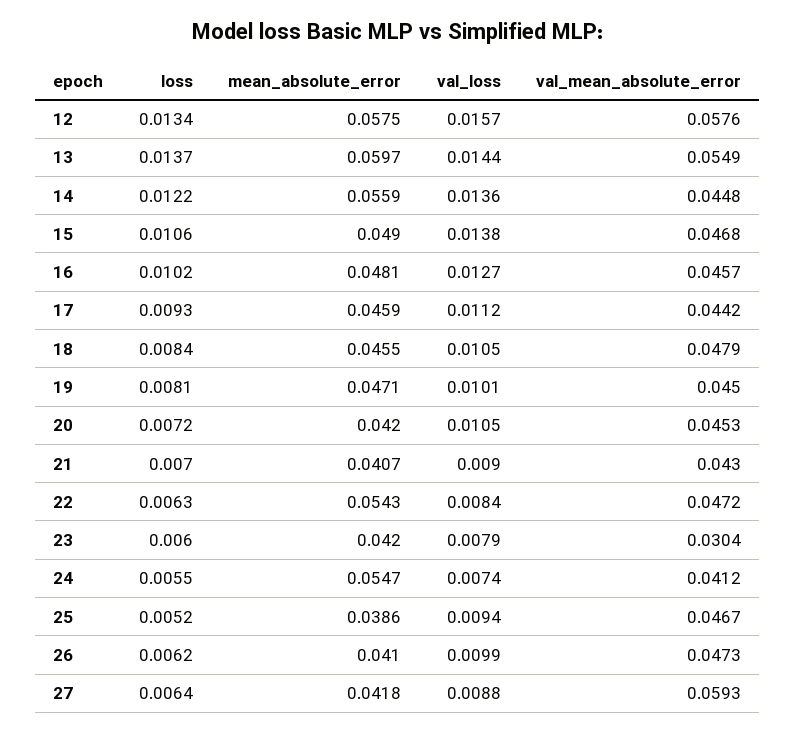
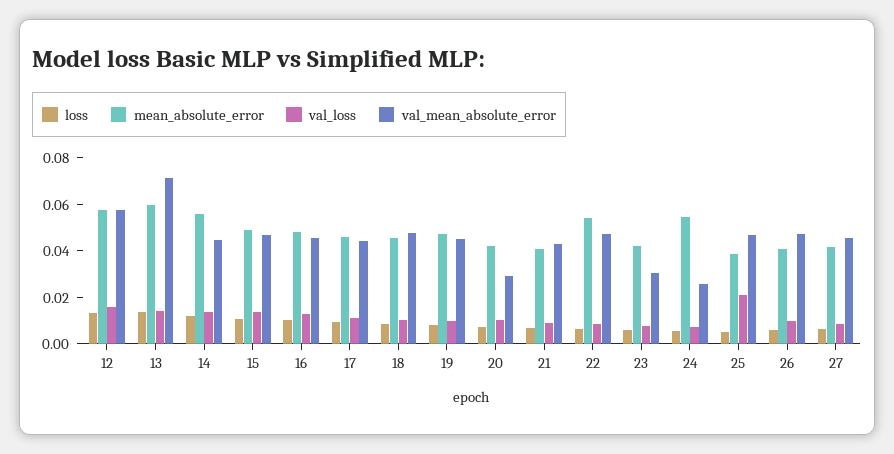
  {
    "loss": {
      "12": 0.0134,
      "13": 0.0137,
      "14": 0.0122,
      "15": 0.0106,
      "16": 0.0102,
      "17": 0.0093,
      "18": 0.0084,
      "19": 0.0081,
      "20": 0.0072,
      "21": 0.007,
      "22": 0.0063,
      "23": 0.006,
      "24": 0.0055,
      "25": 0.0052,
      "26": 0.0062,
      "27": 0.0064
    },
    "mean_absolute_error": {
      "12": 0.0575,
      "13": 0.0597,
      "14": 0.0559,
      "15": 0.049,
      "16": 0.0481,
      "17": 0.0459,
      "18": 0.0455,
      "19": 0.0471,
      "20": 0.042,
      "21": 0.0407,
      "22": 0.0543,
      "23": 0.042,
      "24": 0.0547,
      "25": 0.0386,
      "26": 0.041,
      "27": 0.0418
    },
    "val_loss": {
      "12": 0.0157,
      "13": 0.0144,
      "14": 0.0136,
      "15": 0.0138,
      "16": 0.0127,
      "17": 0.0112,
      "18": 0.0105,
      "19": 0.0101,
      "20": 0.0105,
      "21": 0.009,
      "22": 0.0084,
      "23": 0.0079,
      "24": 0.0074,
-     "25": 0.0094,
+     "25": 0.02,
      "26": 0.0099,
      "27": 0.0088
    },
    "val_mean_absolute_error": {
      "12": 0.0576,
-     "13": 0.0549,
+     "13": 0.07,
      "14": 0.0448,
      "15": 0.0468,
      "16": 0.0457,
      "17": 0.0442,
      "18": 0.0479,
      "19": 0.045,
-     "20": 0.0453,
+     "20": 0.03,
      "21": 0.043,
      "22": 0.0472,
      "23": 0.0304,
-     "24": 0.0412,
+     "24": 0.025,
      "25": 0.0467,
      "26": 0.0473,
-     "27": 0.0593
+     "27": 0.045
    }
  }

